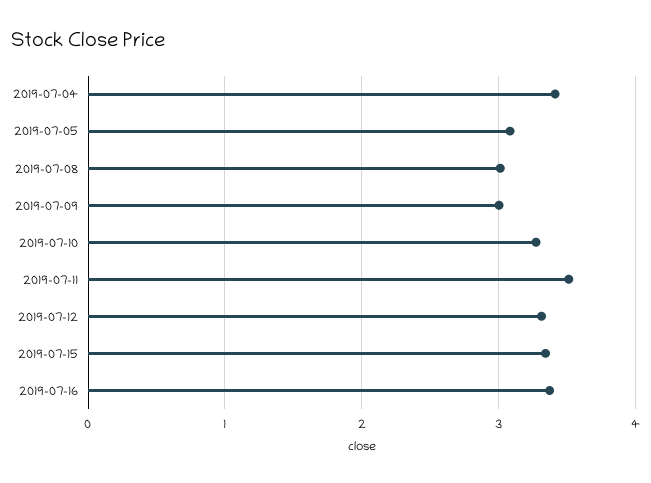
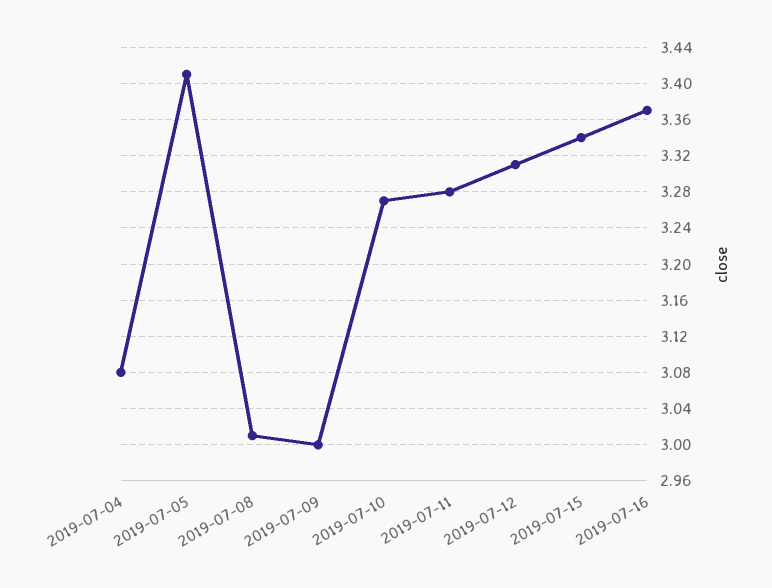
  {
-   "2019-07-04": 3.4,
+   "2019-07-04": 3.08,
-   "2019-07-05": 3.1,
+   "2019-07-05": 3.41,
    "2019-07-08": 3.01,
    "2019-07-09": 3,
    "2019-07-10": 3.27,
-   "2019-07-11": 3.5,
+   "2019-07-11": 3.28,
    "2019-07-12": 3.31,
    "2019-07-15": 3.34,
    "2019-07-16": 3.37
  }

